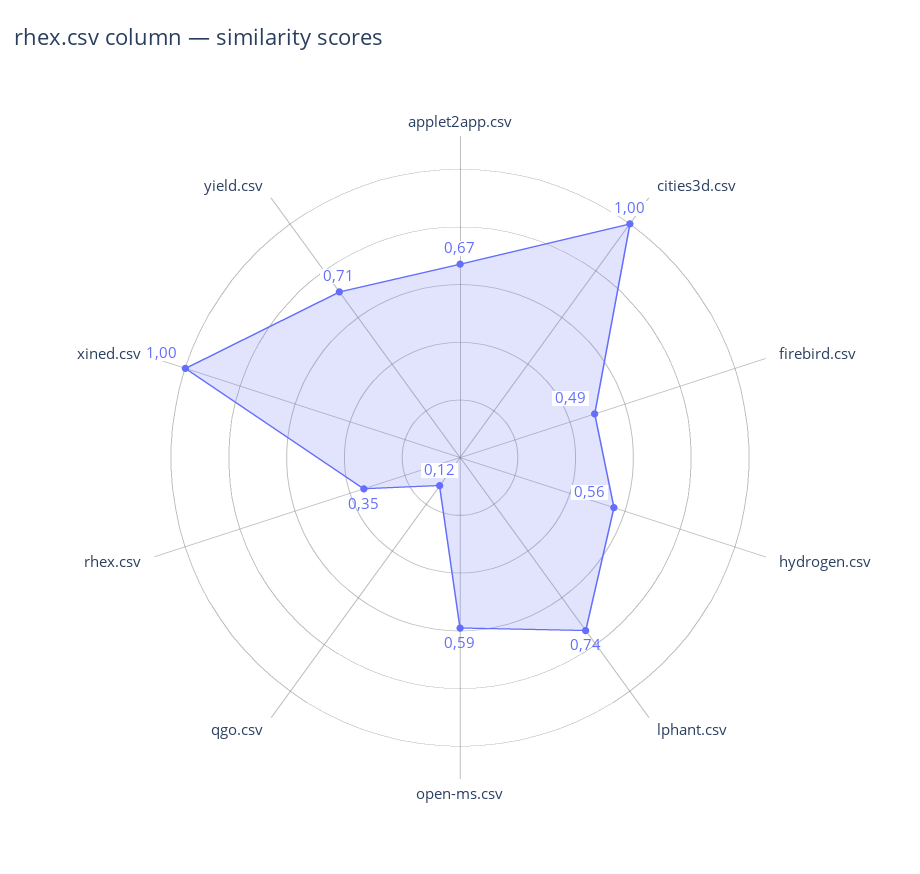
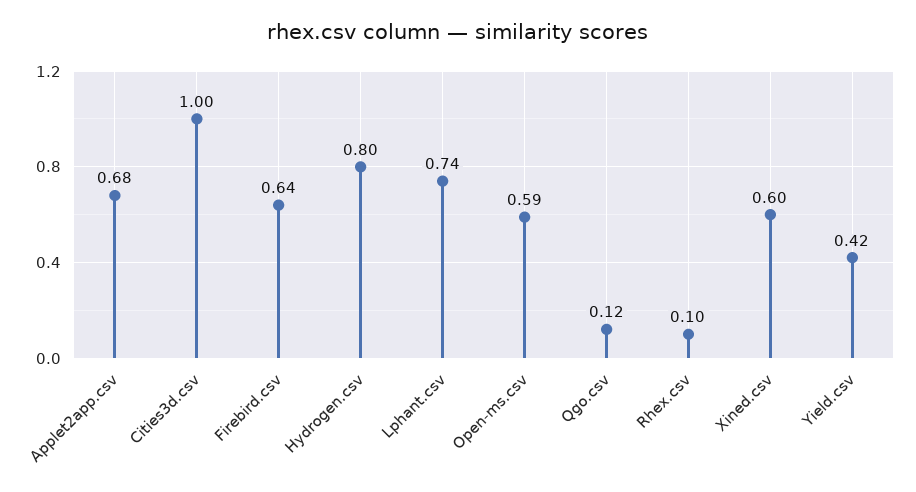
  {
-   "applet2app.csv": 0.67,
+   "applet2app.csv": 0.68,
    "cities3d.csv": 1,
-   "firebird.csv": 0.49,
+   "firebird.csv": 0.64,
-   "hydrogen.csv": 0.56,
+   "hydrogen.csv": 0.8,
    "lphant.csv": 0.74,
    "open-ms.csv": 0.59,
    "qgo.csv": 0.12,
-   "rhex.csv": 0.35,
+   "rhex.csv": 0.1,
-   "xined.csv": 1,
+   "xined.csv": 0.6,
-   "yield.csv": 0.71
+   "yield.csv": 0.42
  }

